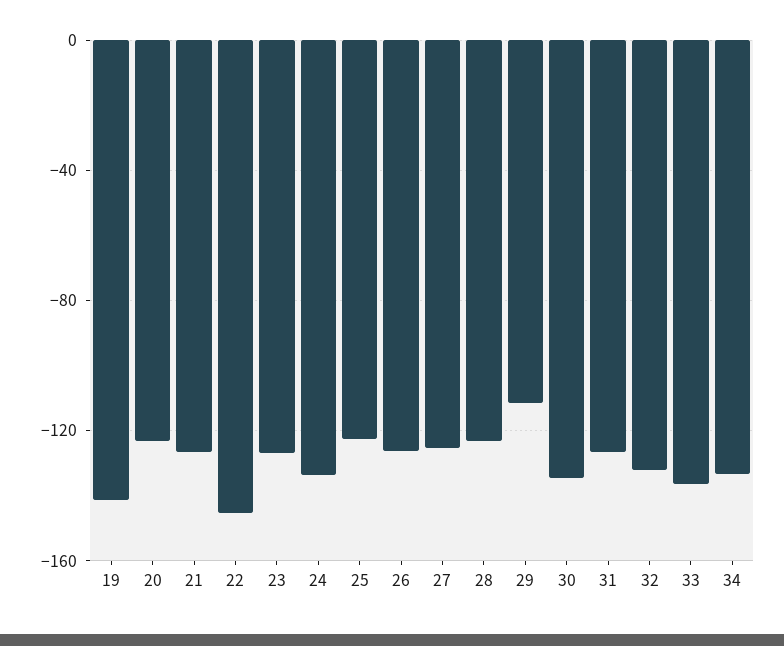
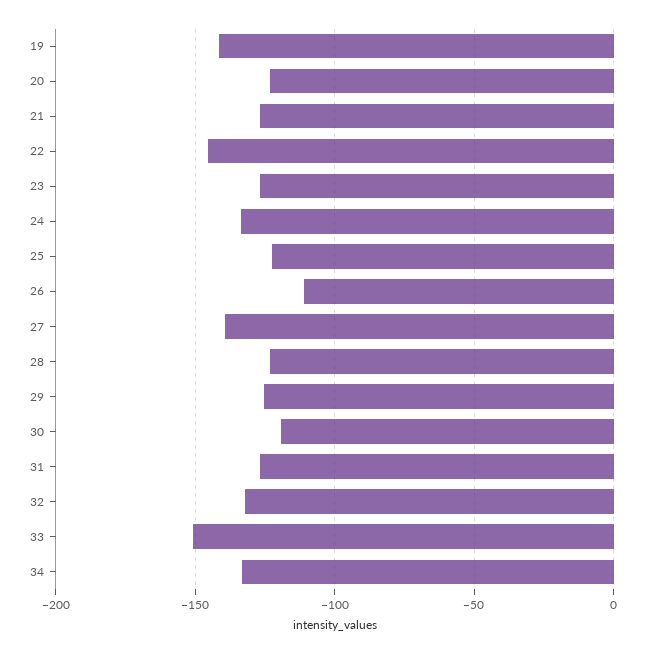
  {
    "19": -140,
    "20": -125,
    "21": -125,
    "22": -145,
    "23": -125,
    "24": -135,
    "25": -125,
-   "26": -125,
+   "26": -110,
-   "27": -125,
+   "27": -140,
    "28": -125,
-   "29": -110,
+   "29": -125,
-   "30": -135,
+   "30": -120,
    "31": -125,
    "32": -130,
-   "33": -135,
+   "33": -150,
    "34": -135
  }

